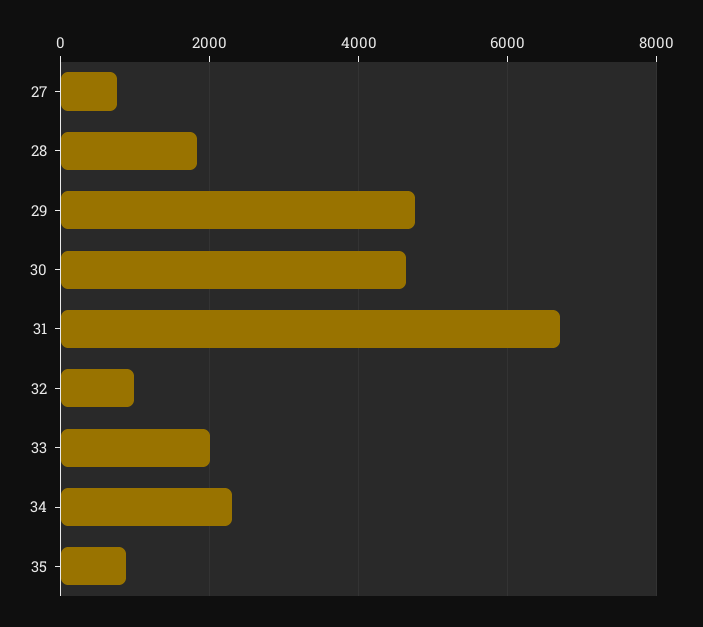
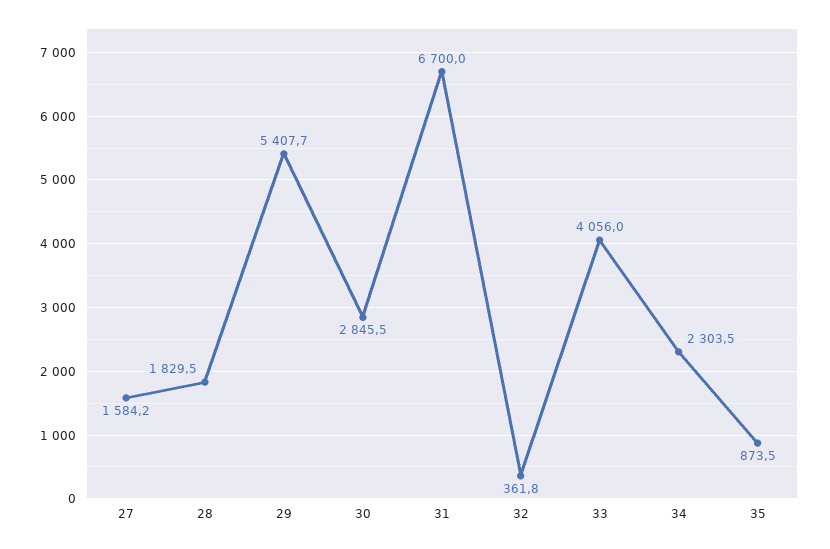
  {
-   "27": 800,
+   "27": 1584.2,
    "28": 1829.5,
-   "29": 4800,
+   "29": 5407.7,
-   "30": 4600,
+   "30": 2845.5,
    "31": 6700,
-   "32": 1000,
+   "32": 361.8,
-   "33": 2000,
+   "33": 4056,
    "34": 2303.5,
    "35": 873.5
  }

